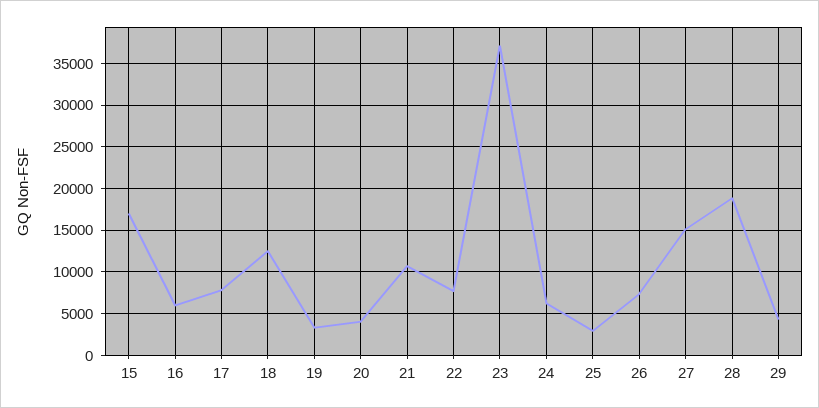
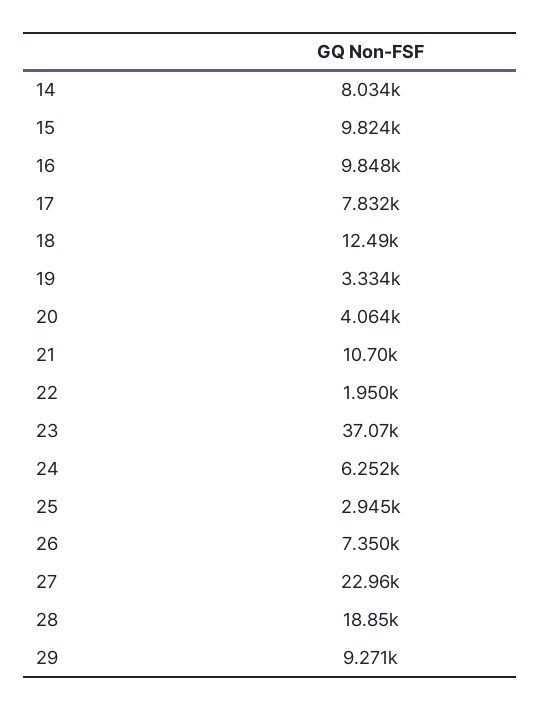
  {
-   "15": 17000,
+   "15": 9824,
-   "16": 6000,
+   "16": 9848,
    "17": 7832,
    "18": 12490,
    "19": 3334,
    "20": 4064,
    "21": 10700,
-   "22": 8000,
+   "22": 1950,
    "23": 37070,
    "24": 6252,
    "25": 2945,
    "26": 7350,
-   "27": 15000,
+   "27": 22960,
    "28": 18850,
-   "29": 4000
+   "29": 9271,
+   "14": 8034
  }

